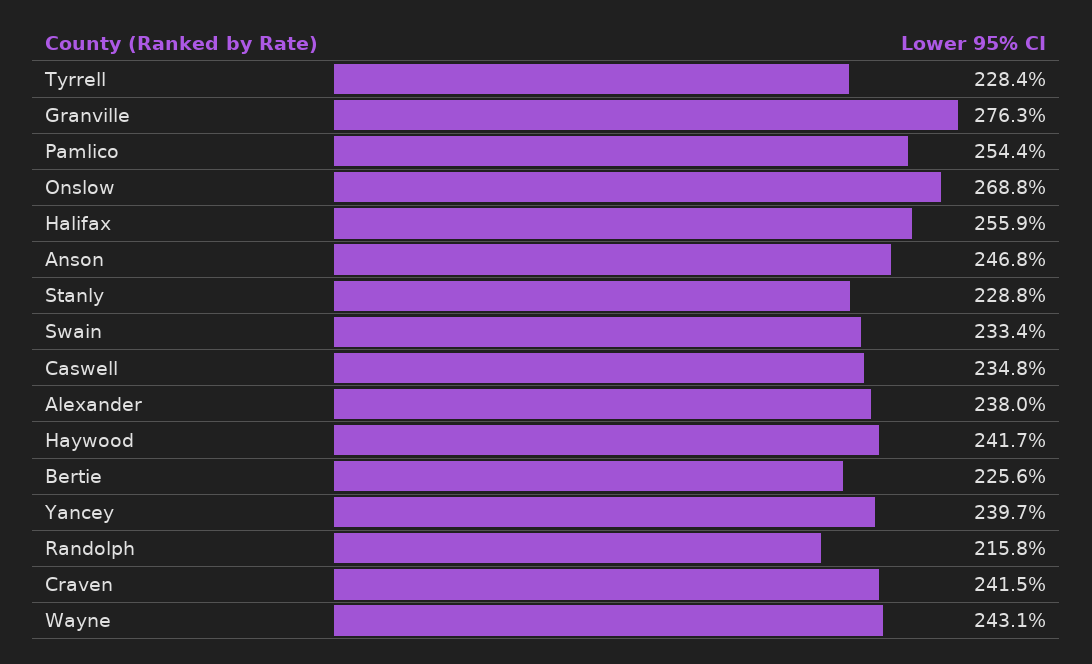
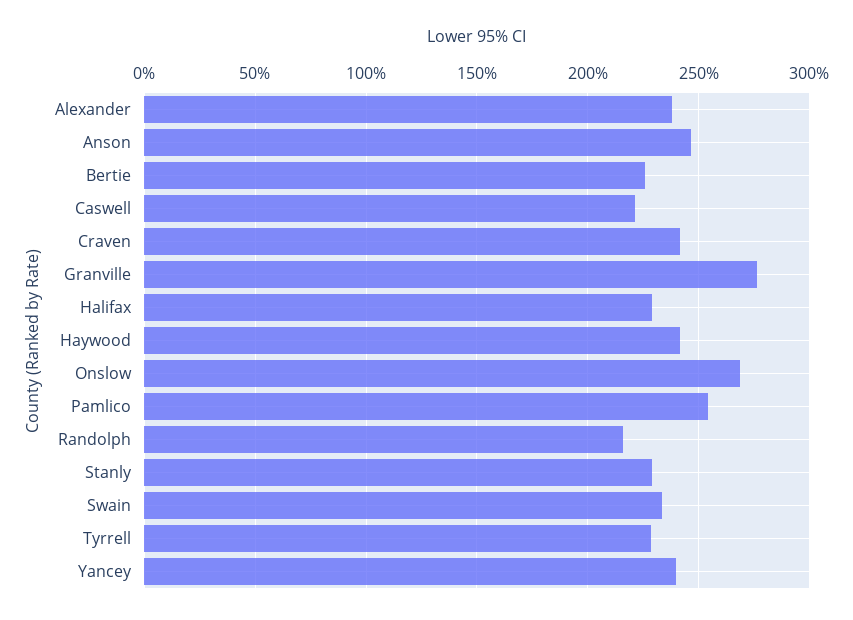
  {
    "Tyrrell": 228.4,
    "Granville": 276.3,
    "Pamlico": 254.4,
    "Onslow": 268.8,
-   "Halifax": 255.9,
+   "Halifax": 230,
    "Anson": 246.8,
    "Stanly": 228.8,
    "Swain": 233.4,
-   "Caswell": 234.8,
+   "Caswell": 220,
    "Alexander": 238,
    "Haywood": 241.7,
    "Bertie": 225.6,
    "Yancey": 239.7,
    "Randolph": 215.8,
-   "Craven": 241.5,
+   "Craven": 241.5
-   "Wayne": 243.1
  }

